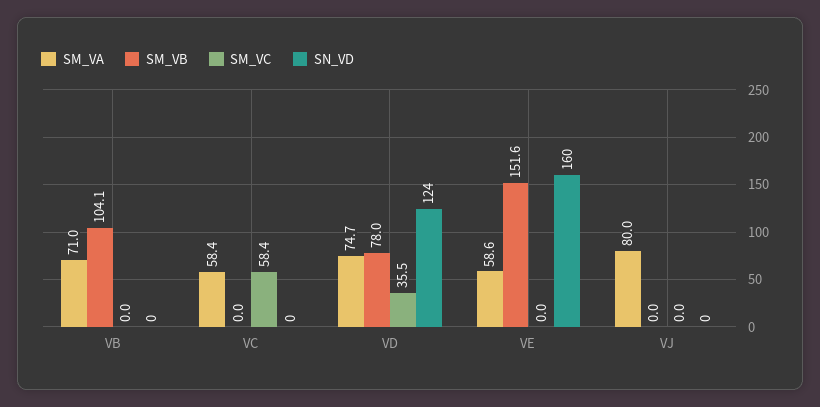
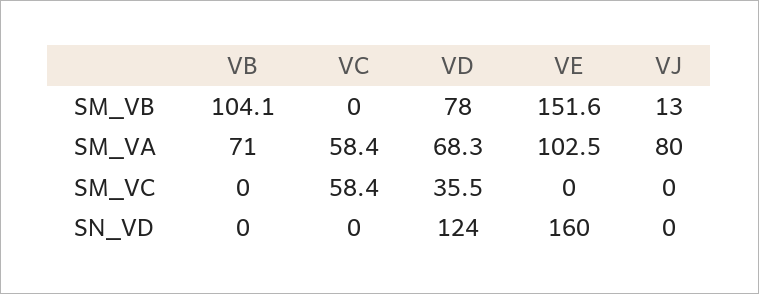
  {
    "SM_VA": {
      "VB": 71,
      "VC": 58.4,
-     "VD": 74.7,
+     "VD": 68.3,
-     "VE": 58.6,
+     "VE": 102.5,
      "VJ": 80
    },
    "SM_VB": {
      "VB": 104.1,
      "VC": 0,
      "VD": 78,
      "VE": 151.6,
-     "VJ": 0
+     "VJ": 13
    },
    "SM_VC": {
      "VB": 0,
      "VC": 58.4,
      "VD": 35.5,
      "VE": 0,
      "VJ": 0
    },
    "SN_VD": {
      "VB": 0,
      "VC": 0,
      "VD": 124,
      "VE": 160,
      "VJ": 0
    }
  }

